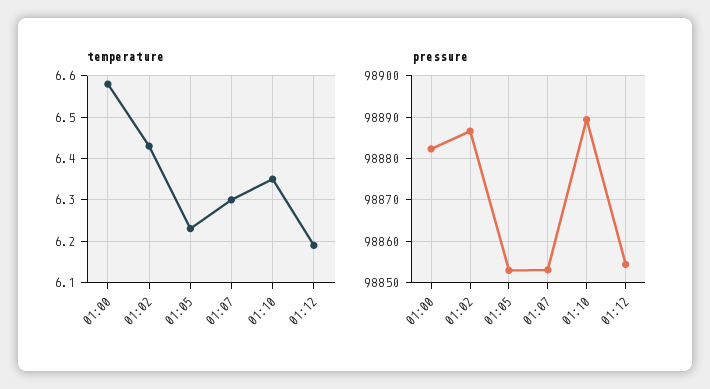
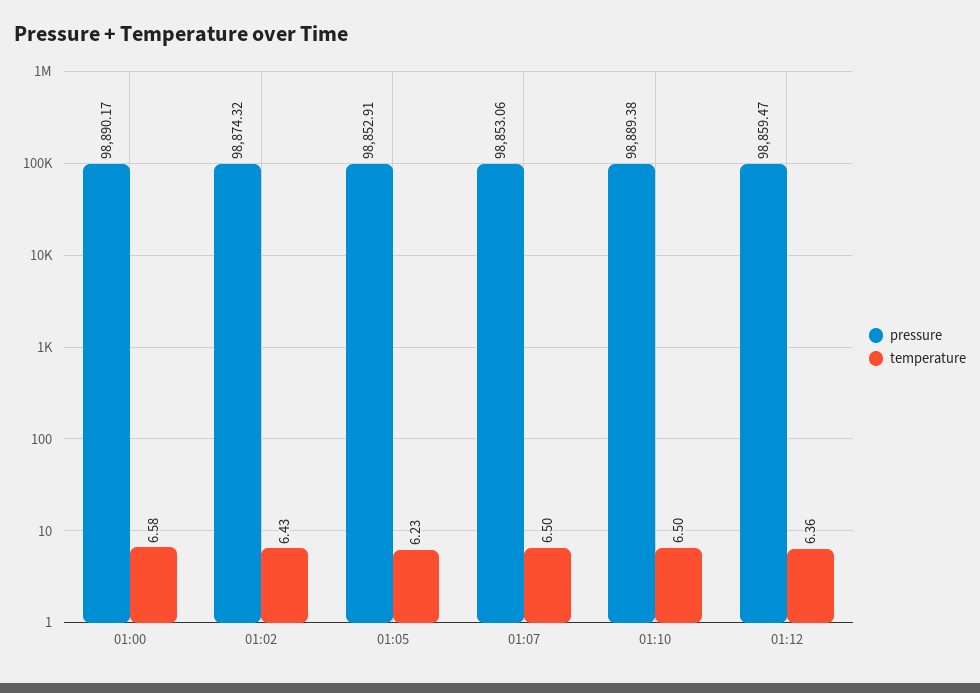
  {
    "temperature": {
      "01:00": 6.58,
      "01:02": 6.43,
      "01:05": 6.23,
-     "01:07": 6.3,
+     "01:07": 6.5,
-     "01:10": 6.35,
+     "01:10": 6.5,
-     "01:12": 6.2
+     "01:12": 6.36
    },
    "pressure": {
-     "01:00": 98882,
+     "01:00": 98890.17,
-     "01:02": 98886,
+     "01:02": 98874.32,
      "01:05": 98852.91,
      "01:07": 98853.06,
      "01:10": 98889.38,
-     "01:12": 98854
+     "01:12": 98859.47
    }
  }

